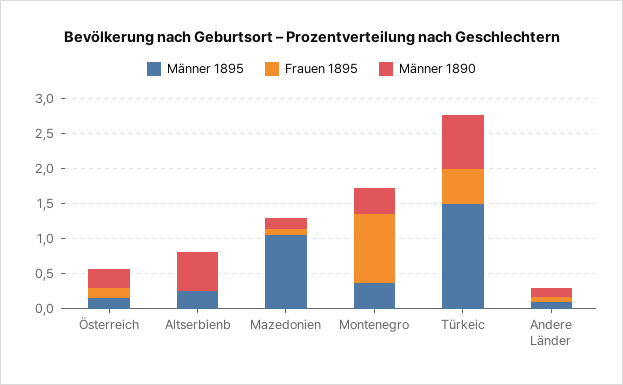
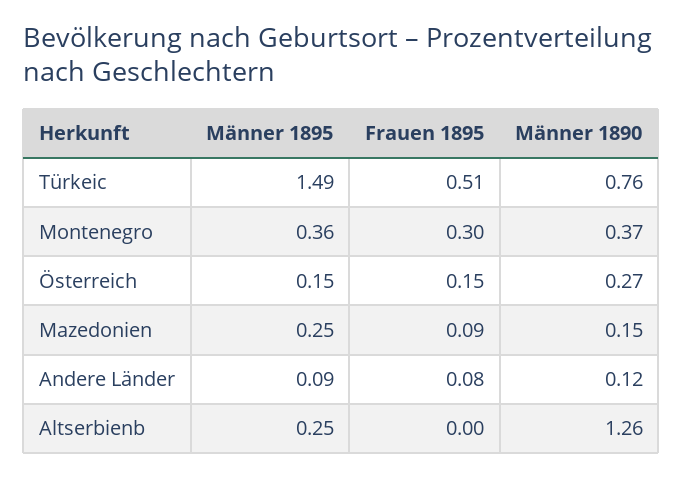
  {
    "Männer 1895": {
      "Österreich": 0.15,
      "Altserbienb": 0.25,
-     "Mazedonien": 1,
+     "Mazedonien": 0.25,
      "Montenegro": 0.36,
      "Türkeic": 1.49,
      "Andere Länder": 0.09
    },
    "Frauen 1895": {
      "Österreich": 0.15,
      "Altserbienb": 0,
      "Mazedonien": 0.09,
-     "Montenegro": 1,
+     "Montenegro": 0.3,
      "Türkeic": 0.51,
      "Andere Länder": 0.08
    },
    "Männer 1890": {
      "Österreich": 0.27,
-     "Altserbienb": 0.5,
+     "Altserbienb": 1.26,
      "Mazedonien": 0.15,
      "Montenegro": 0.37,
      "Türkeic": 0.76,
      "Andere Länder": 0.12
    }
  }

